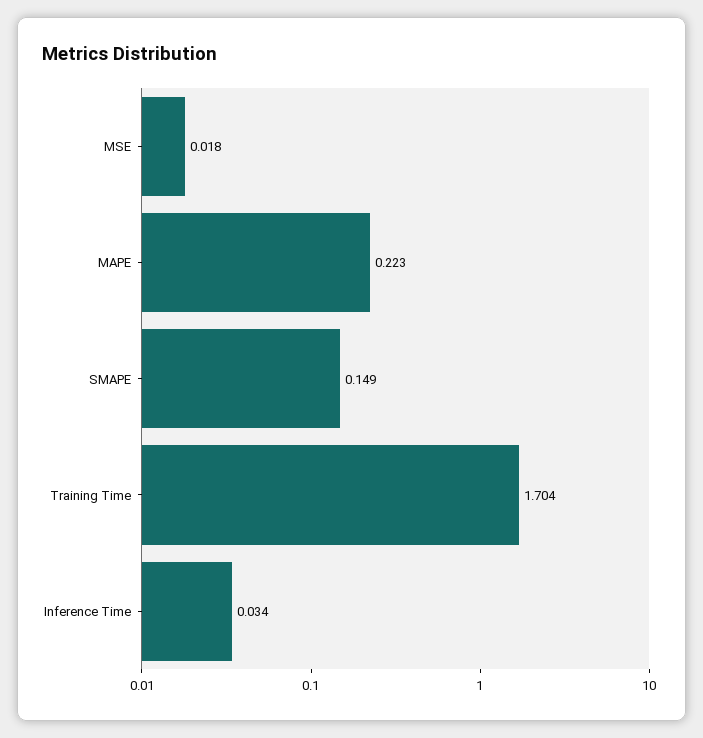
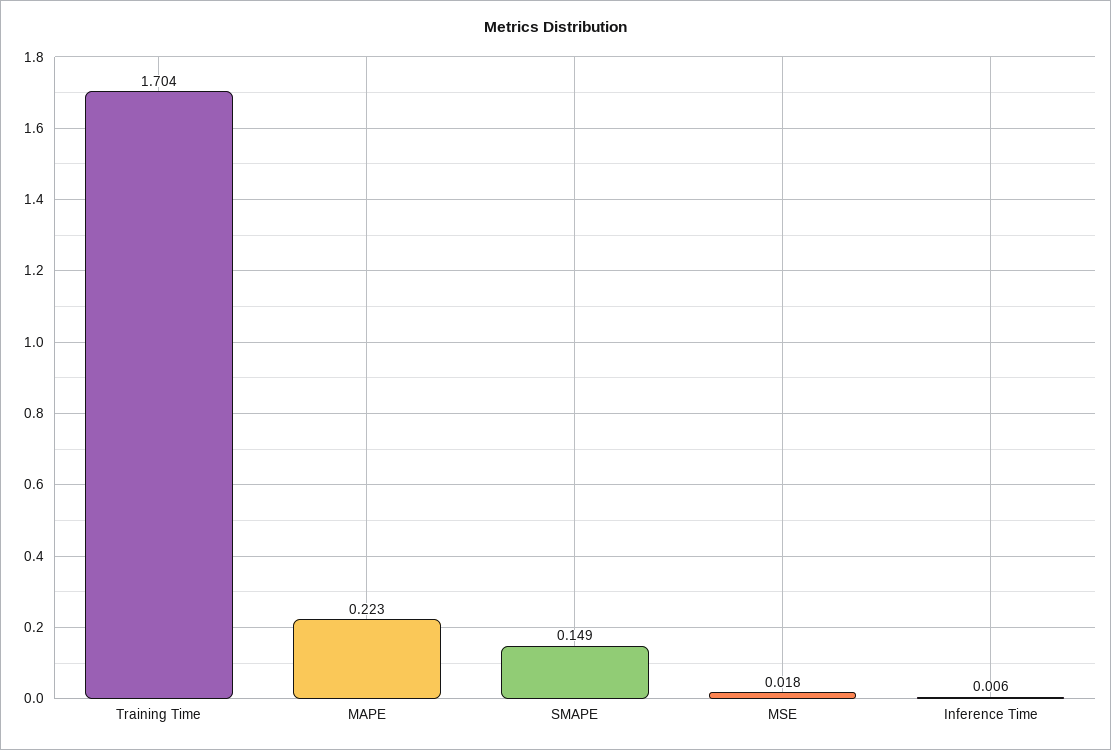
  {
    "MSE": 0.018,
    "MAPE": 0.223,
    "SMAPE": 0.149,
    "Training Time": 1.704,
-   "Inference Time": 0.034
+   "Inference Time": 0.006
  }

